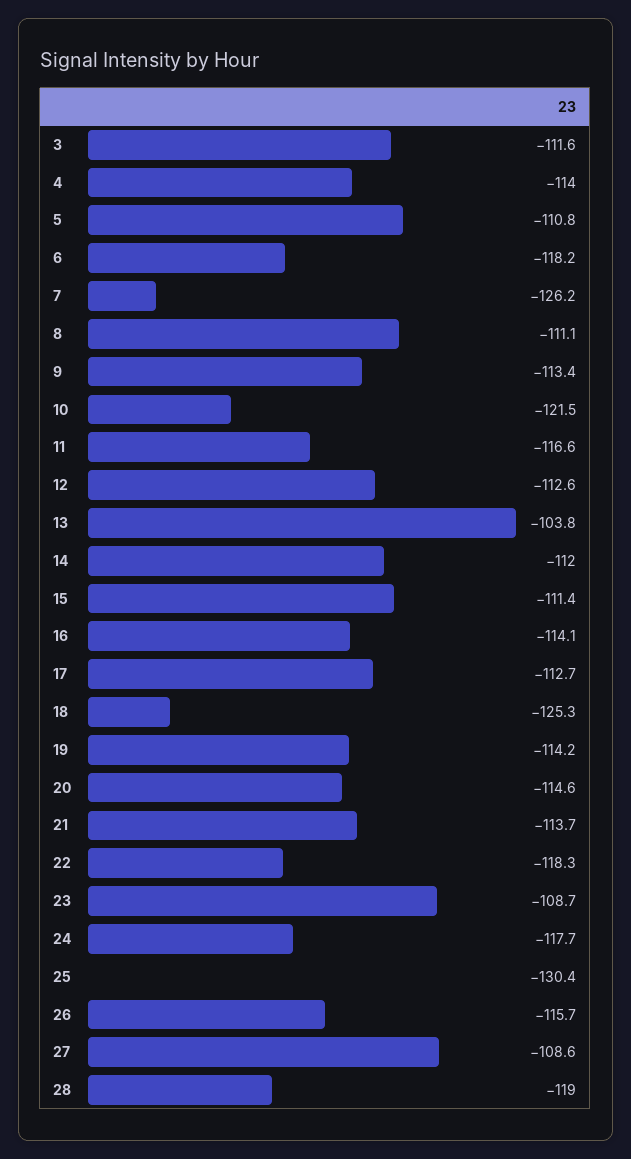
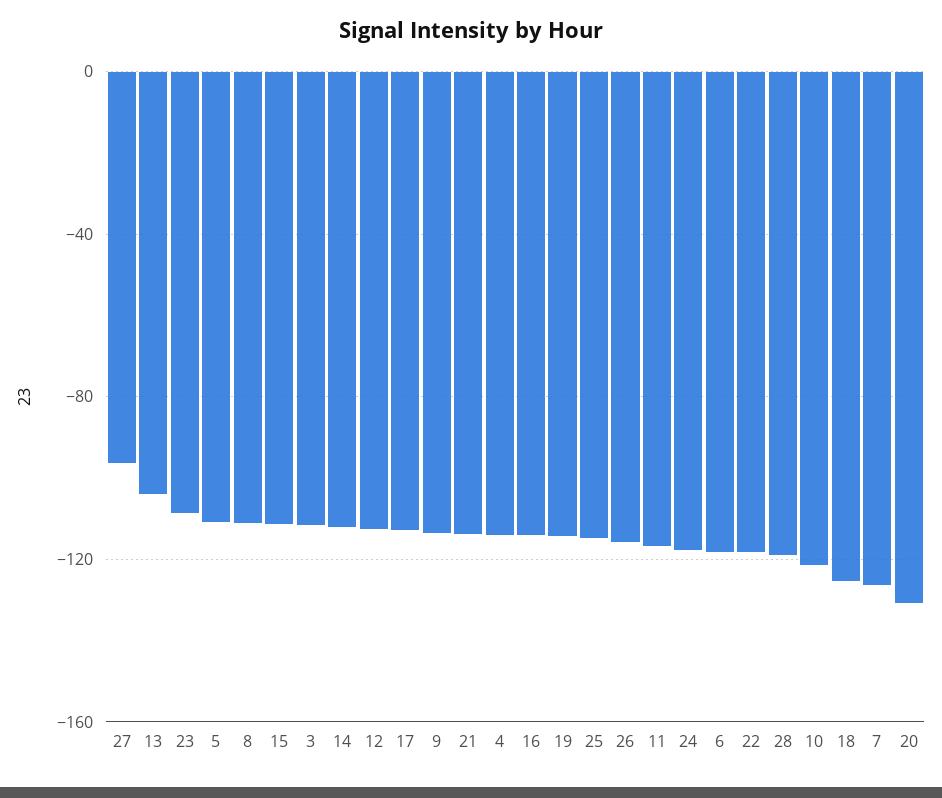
  {
    "3": -111.6,
    "4": -114,
    "5": -110.8,
    "6": -118.2,
    "7": -126.2,
    "8": -111.1,
    "9": -113.4,
    "10": -121.5,
    "11": -116.6,
    "12": -112.6,
    "13": -103.8,
    "14": -112,
    "15": -111.4,
    "16": -114.1,
    "17": -112.7,
    "18": -125.3,
    "19": -114.2,
-   "20": -114.6,
+   "20": -130,
    "21": -113.7,
    "22": -118.3,
    "23": -108.7,
    "24": -117.7,
-   "25": -130.4,
+   "25": -115,
    "26": -115.7,
-   "27": -108.6,
+   "27": -95,
    "28": -119
  }

